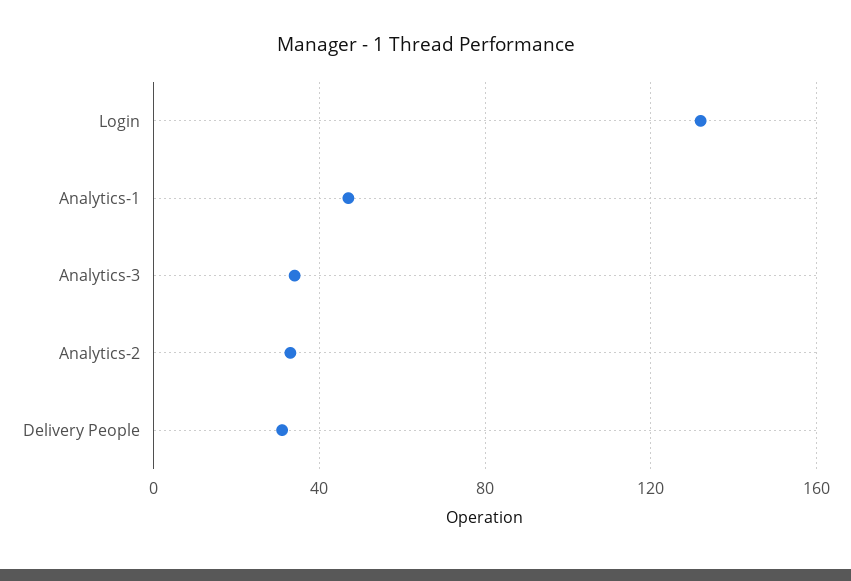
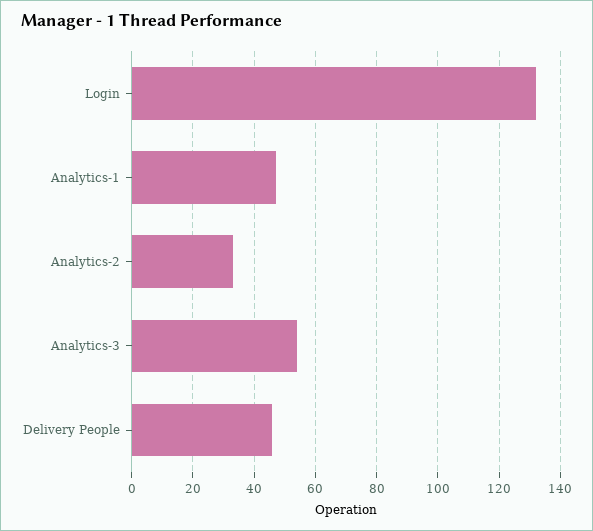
  {
    "Login": 130,
    "Analytics-1": 45,
-   "Analytics-3": 35,
+   "Analytics-3": 55,
    "Analytics-2": 35,
-   "Delivery People": 30
+   "Delivery People": 45
  }

